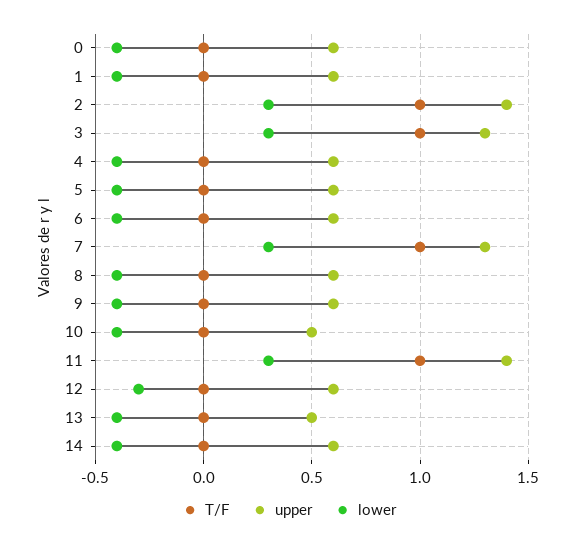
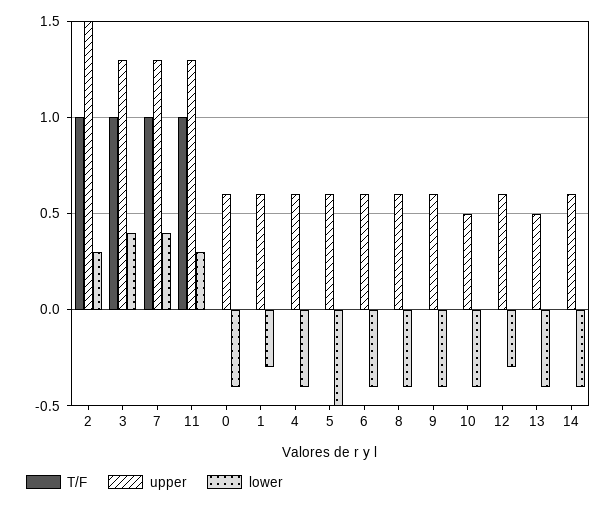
  {
    "T/F": {
      "0": 0,
      "1": 0,
      "2": 1,
      "3": 1,
      "4": 0,
      "5": 0,
      "6": 0,
      "7": 1,
      "8": 0,
      "9": 0,
      "10": 0,
      "11": 1,
      "12": 0,
      "13": 0,
      "14": 0
    },
    "upper": {
      "0": 0.6,
      "1": 0.6,
-     "2": 1.4,
+     "2": 1.5,
      "3": 1.3,
      "4": 0.6,
      "5": 0.6,
      "6": 0.6,
      "7": 1.3,
      "8": 0.6,
      "9": 0.6,
      "10": 0.5,
-     "11": 1.4,
+     "11": 1.3,
      "12": 0.6,
      "13": 0.5,
      "14": 0.6
    },
    "lower": {
      "0": -0.4,
-     "1": -0.4,
+     "1": -0.3,
      "2": 0.3,
-     "3": 0.3,
+     "3": 0.4,
      "4": -0.4,
-     "5": -0.4,
+     "5": -0.5,
      "6": -0.4,
-     "7": 0.3,
+     "7": 0.4,
      "8": -0.4,
      "9": -0.4,
      "10": -0.4,
      "11": 0.3,
      "12": -0.3,
      "13": -0.4,
      "14": -0.4
    }
  }

